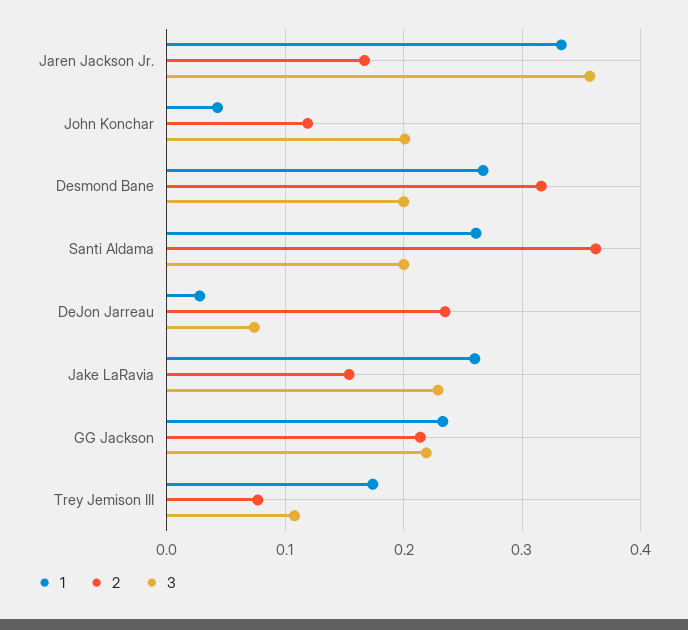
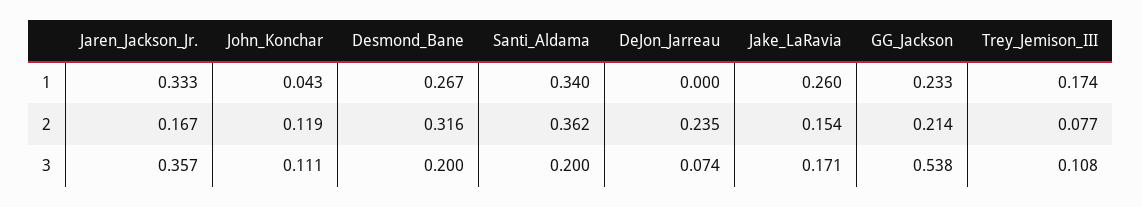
  {
    "1": {
      "Jaren Jackson Jr.": 0.333,
      "John Konchar": 0.043,
      "Desmond Bane": 0.267,
-     "Santi Aldama": 0.26,
+     "Santi Aldama": 0.34,
-     "DeJon Jarreau": 0.03,
+     "DeJon Jarreau": 0,
      "Jake LaRavia": 0.26,
      "GG Jackson": 0.233,
      "Trey Jemison III": 0.174
    },
    "2": {
      "Jaren Jackson Jr.": 0.167,
      "John Konchar": 0.119,
      "Desmond Bane": 0.316,
      "Santi Aldama": 0.362,
      "DeJon Jarreau": 0.235,
      "Jake LaRavia": 0.154,
      "GG Jackson": 0.214,
      "Trey Jemison III": 0.077
    },
    "3": {
      "Jaren Jackson Jr.": 0.357,
-     "John Konchar": 0.2,
+     "John Konchar": 0.111,
      "Desmond Bane": 0.2,
      "Santi Aldama": 0.2,
      "DeJon Jarreau": 0.074,
-     "Jake LaRavia": 0.23,
+     "Jake LaRavia": 0.171,
-     "GG Jackson": 0.22,
+     "GG Jackson": 0.538,
      "Trey Jemison III": 0.108
    }
  }

